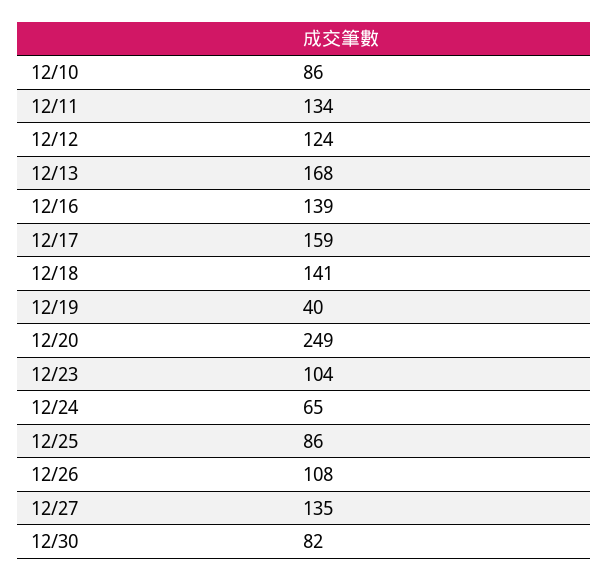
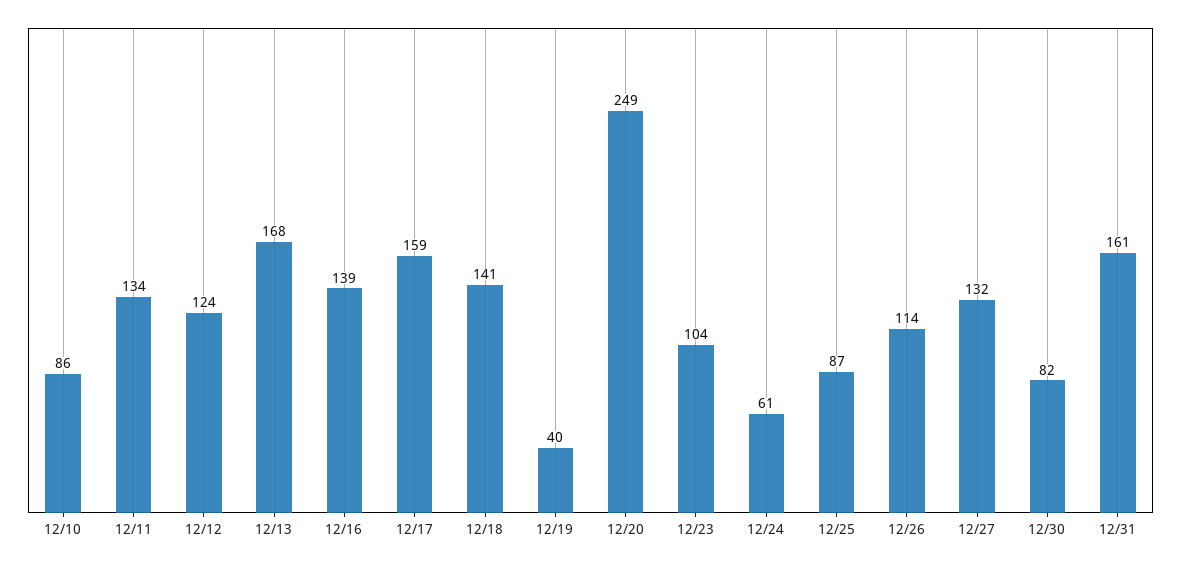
  {
    "12/10": 86,
    "12/11": 134,
    "12/12": 124,
    "12/13": 168,
    "12/16": 139,
    "12/17": 159,
    "12/18": 141,
    "12/19": 40,
    "12/20": 249,
    "12/23": 104,
-   "12/24": 65,
+   "12/24": 61,
-   "12/25": 86,
+   "12/25": 87,
-   "12/26": 108,
+   "12/26": 114,
-   "12/27": 135,
+   "12/27": 132,
-   "12/30": 82
+   "12/30": 82,
+   "12/31": 161
  }

